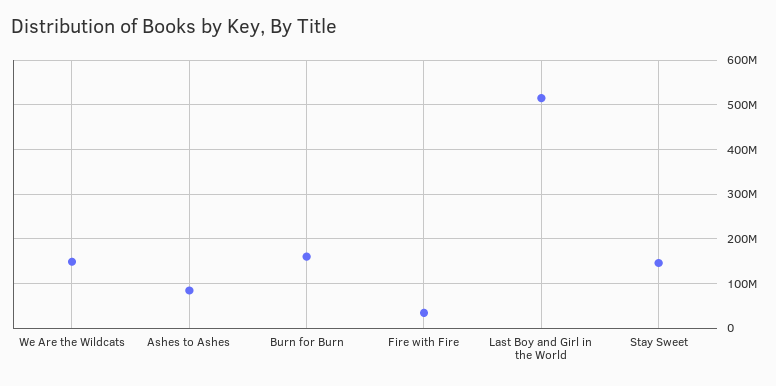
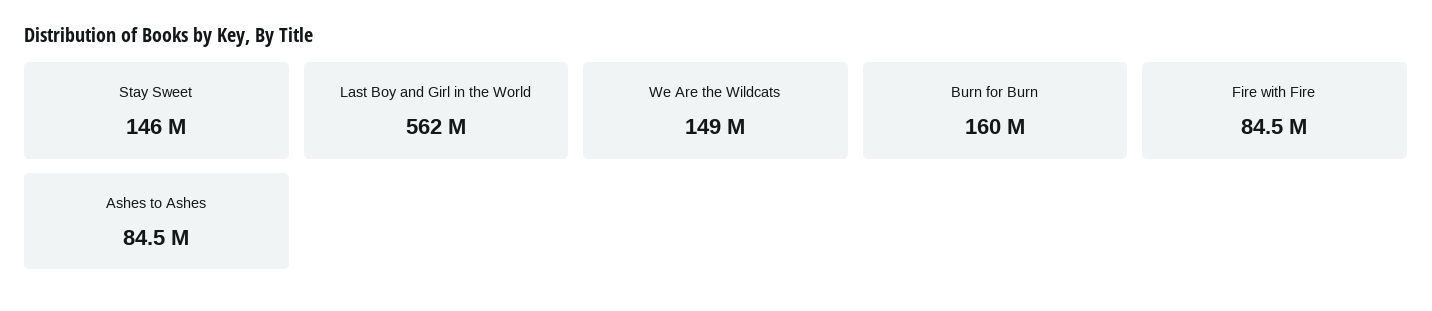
  {
    "We Are the Wildcats": 149000000,
    "Ashes to Ashes": 84500000,
    "Burn for Burn": 160000000,
-   "Fire with Fire": 40000000,
+   "Fire with Fire": 84500000,
-   "Last Boy and Girl in the World": 520000000,
+   "Last Boy and Girl in the World": 562000000,
    "Stay Sweet": 146000000
  }

